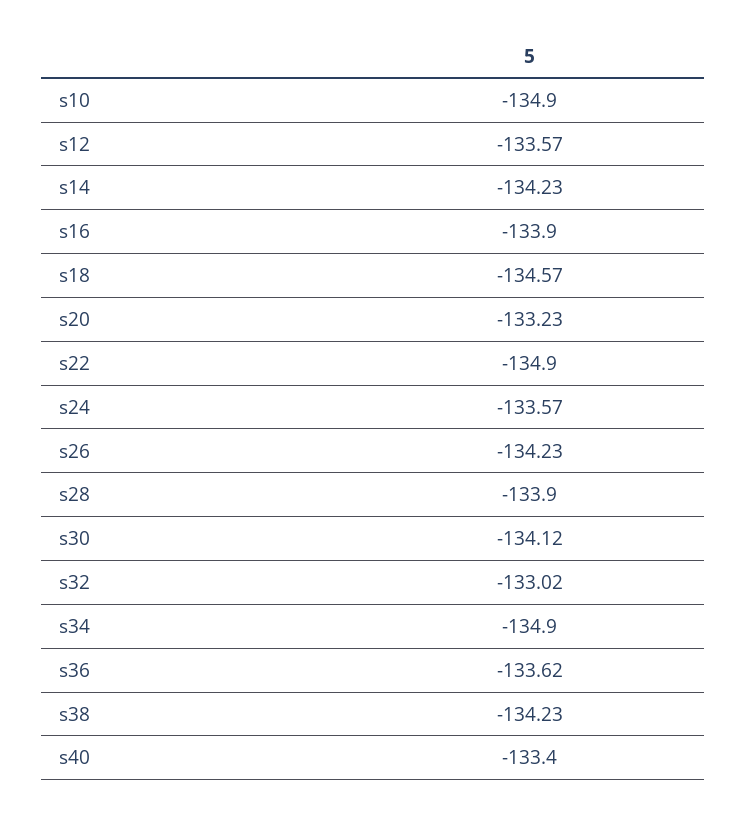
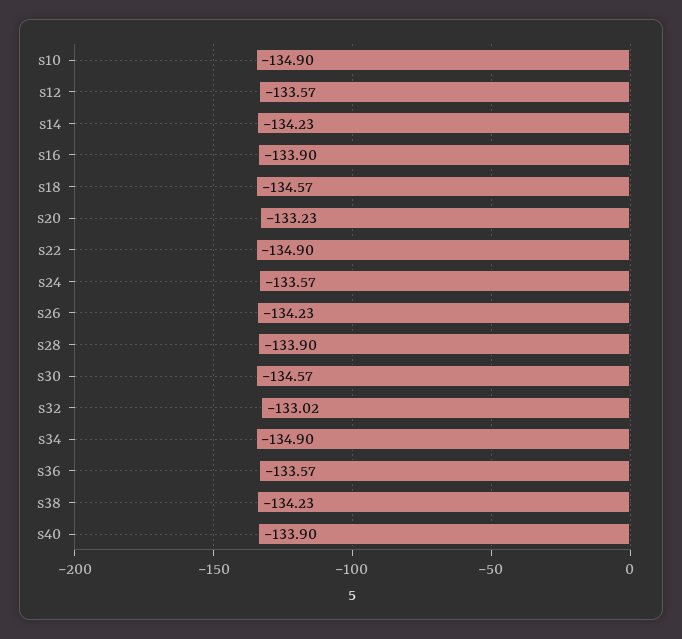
  {
    "s10": -134.9,
    "s12": -133.57,
    "s14": -134.23,
    "s16": -133.9,
    "s18": -134.57,
    "s20": -133.23,
    "s22": -134.9,
    "s24": -133.57,
    "s26": -134.23,
    "s28": -133.9,
-   "s30": -134.12,
+   "s30": -134.57,
    "s32": -133.02,
    "s34": -134.9,
-   "s36": -133.62,
+   "s36": -133.57,
    "s38": -134.23,
-   "s40": -133.4
+   "s40": -133.9
  }

